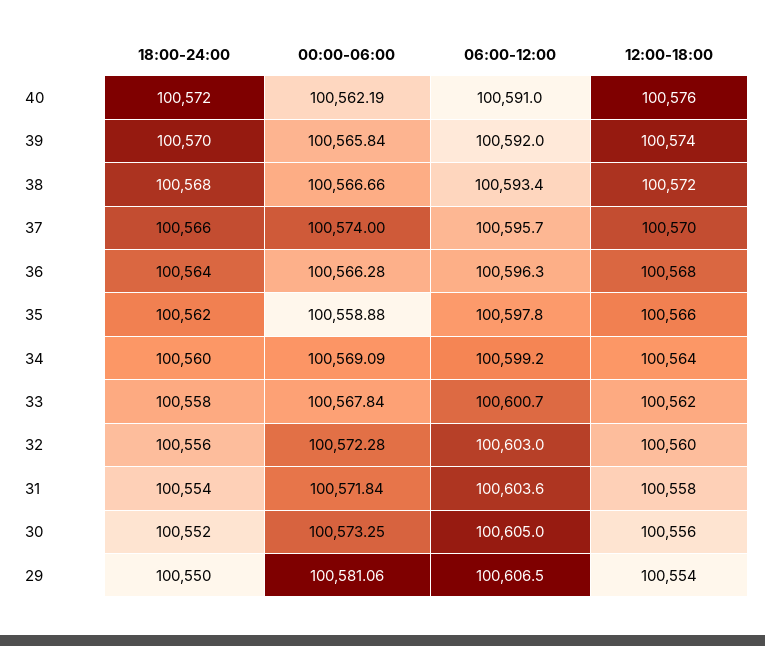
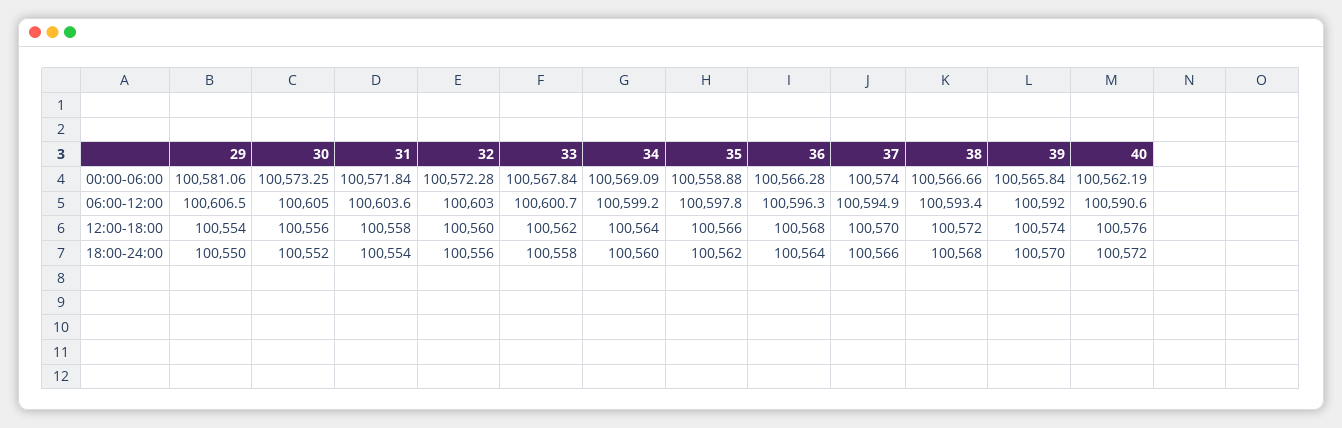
  {
    "18:00-24:00": {
      "40": 100572,
      "39": 100570,
      "38": 100568,
      "37": 100566,
      "36": 100564,
      "35": 100562,
      "34": 100560,
      "33": 100558,
      "32": 100556,
      "31": 100554,
      "30": 100552,
      "29": 100550
    },
    "00:00-06:00": {
      "40": 100562.19,
      "39": 100565.84,
      "38": 100566.66,
      "37": 100574,
      "36": 100566.28,
      "35": 100558.88,
      "34": 100569.09,
      "33": 100567.84,
      "32": 100572.28,
      "31": 100571.84,
      "30": 100573.25,
      "29": 100581.06
    },
    "06:00-12:00": {
-     "40": 100591,
+     "40": 100590.6,
      "39": 100592,
      "38": 100593.4,
-     "37": 100595.7,
+     "37": 100594.9,
      "36": 100596.3,
      "35": 100597.8,
      "34": 100599.2,
      "33": 100600.7,
      "32": 100603,
      "31": 100603.6,
      "30": 100605,
      "29": 100606.5
    },
    "12:00-18:00": {
      "40": 100576,
      "39": 100574,
      "38": 100572,
      "37": 100570,
      "36": 100568,
      "35": 100566,
      "34": 100564,
      "33": 100562,
      "32": 100560,
      "31": 100558,
      "30": 100556,
      "29": 100554
    }
  }

